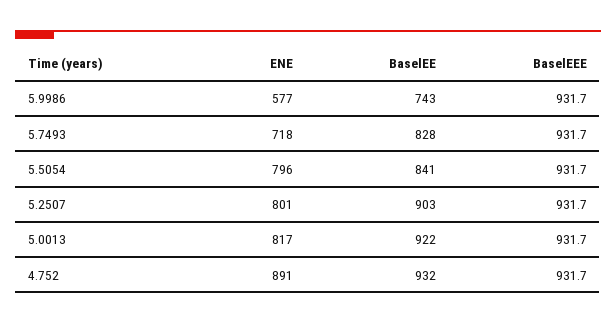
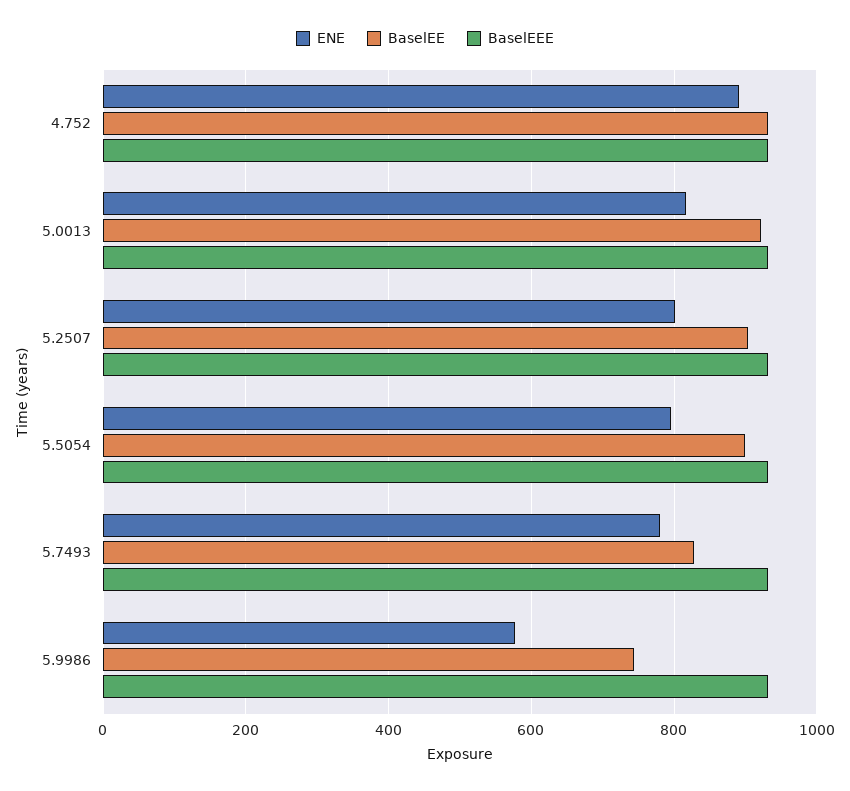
  {
    "ENE": {
      "5.9986": 577,
-     "5.7493": 718,
+     "5.7493": 780,
      "5.5054": 796,
      "5.2507": 801,
      "5.0013": 817,
      "4.752": 891
    },
    "BaselEE": {
      "5.9986": 743,
      "5.7493": 828,
-     "5.5054": 841,
+     "5.5054": 900,
      "5.2507": 903,
      "5.0013": 922,
      "4.752": 932
    },
    "BaselEEE": {
      "5.9986": 931.7,
      "5.7493": 931.7,
      "5.5054": 931.7,
      "5.2507": 931.7,
      "5.0013": 931.7,
      "4.752": 931.7
    }
  }

